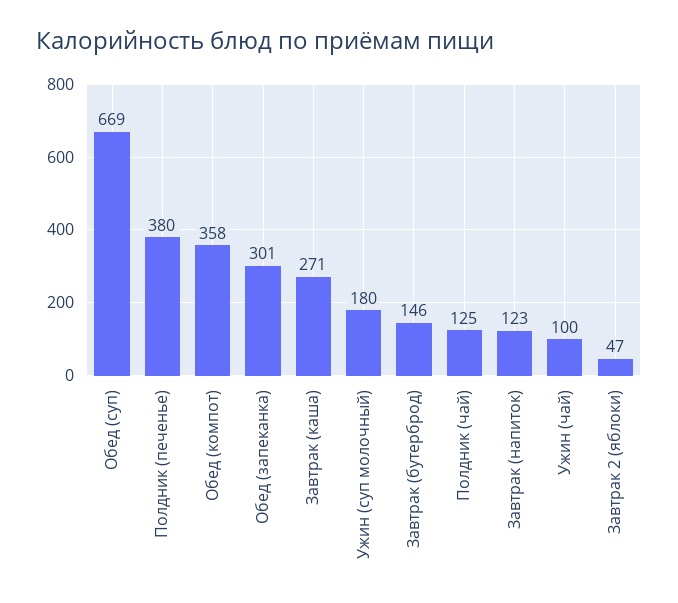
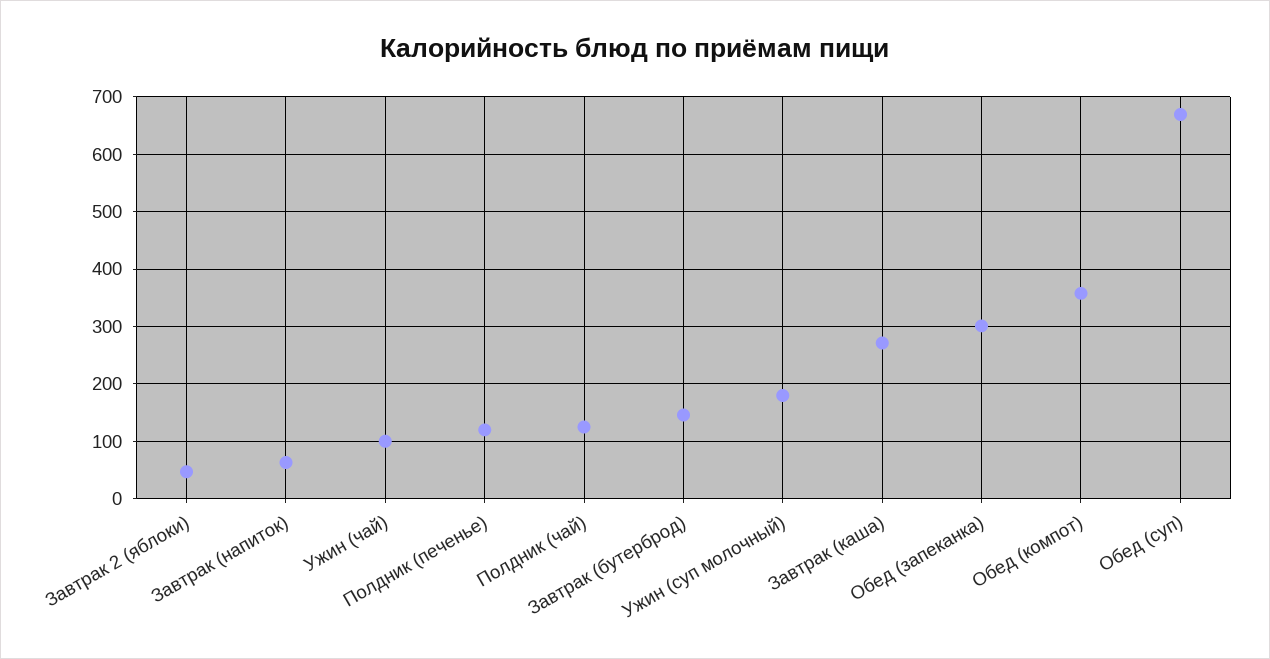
  {
    "Обед (суп)": 669,
-   "Полдник (печенье)": 380,
+   "Полдник (печенье)": 120,
    "Обед (компот)": 358,
    "Обед (запеканка)": 301,
    "Завтрак (каша)": 271,
    "Ужин (суп молочный)": 180,
    "Завтрак (бутерброд)": 146,
    "Полдник (чай)": 125,
-   "Завтрак (напиток)": 123,
+   "Завтрак (напиток)": 60,
    "Ужин (чай)": 100,
    "Завтрак 2 (яблоки)": 47
  }

